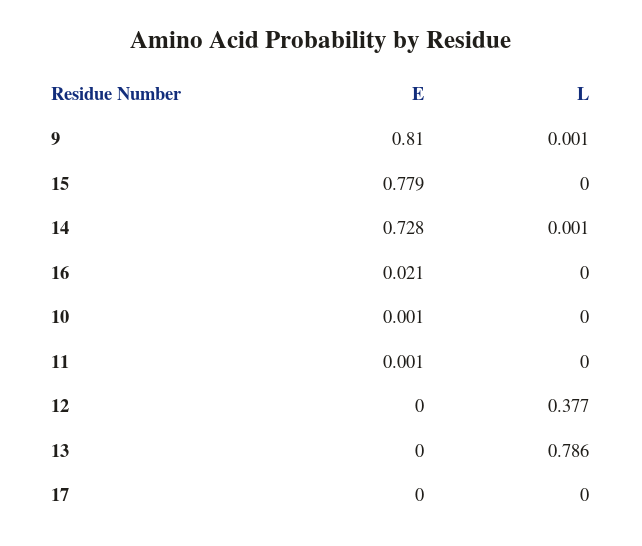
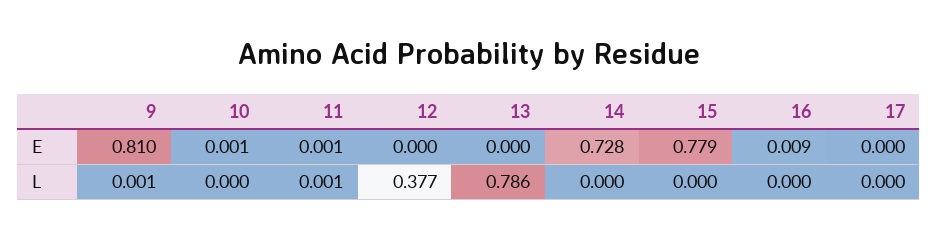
  {
    "E": {
      "9": 0.81,
      "15": 0.779,
      "14": 0.728,
-     "16": 0.021,
+     "16": 0.009,
      "10": 0.001,
      "11": 0.001,
      "12": 0,
      "13": 0,
      "17": 0
    },
    "L": {
      "9": 0.001,
      "15": 0,
-     "14": 0.001,
+     "14": 0,
      "16": 0,
      "10": 0,
-     "11": 0,
+     "11": 0.001,
      "12": 0.377,
      "13": 0.786,
      "17": 0
    }
  }

